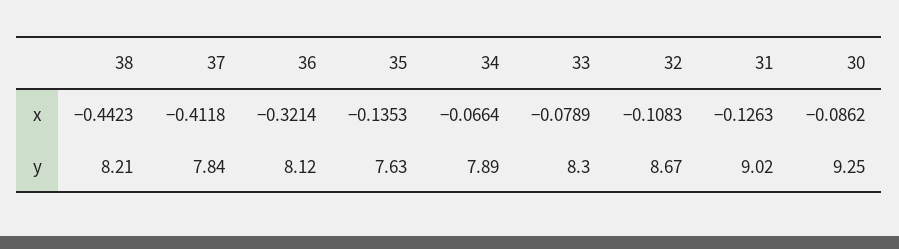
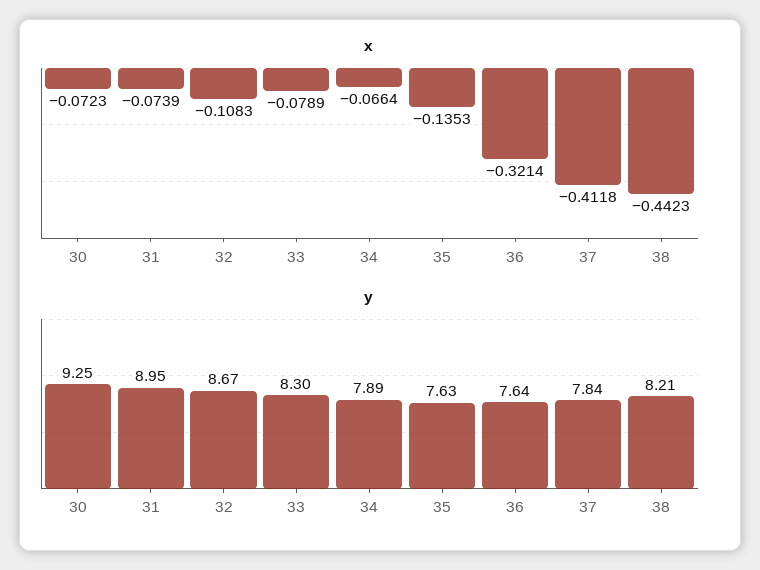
  {
    "x": {
      "38": -0.4423,
      "37": -0.4118,
      "36": -0.3214,
      "35": -0.1353,
      "34": -0.0664,
      "33": -0.0789,
      "32": -0.1083,
-     "31": -0.1263,
+     "31": -0.0739,
-     "30": -0.0862
+     "30": -0.0723
    },
    "y": {
      "38": 8.21,
      "37": 7.84,
-     "36": 8.12,
+     "36": 7.64,
      "35": 7.63,
      "34": 7.89,
      "33": 8.3,
      "32": 8.67,
-     "31": 9.02,
+     "31": 8.95,
      "30": 9.25
    }
  }

